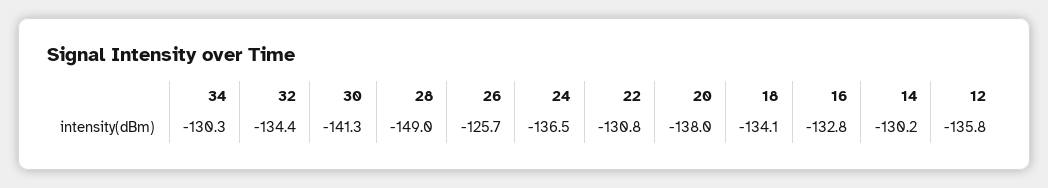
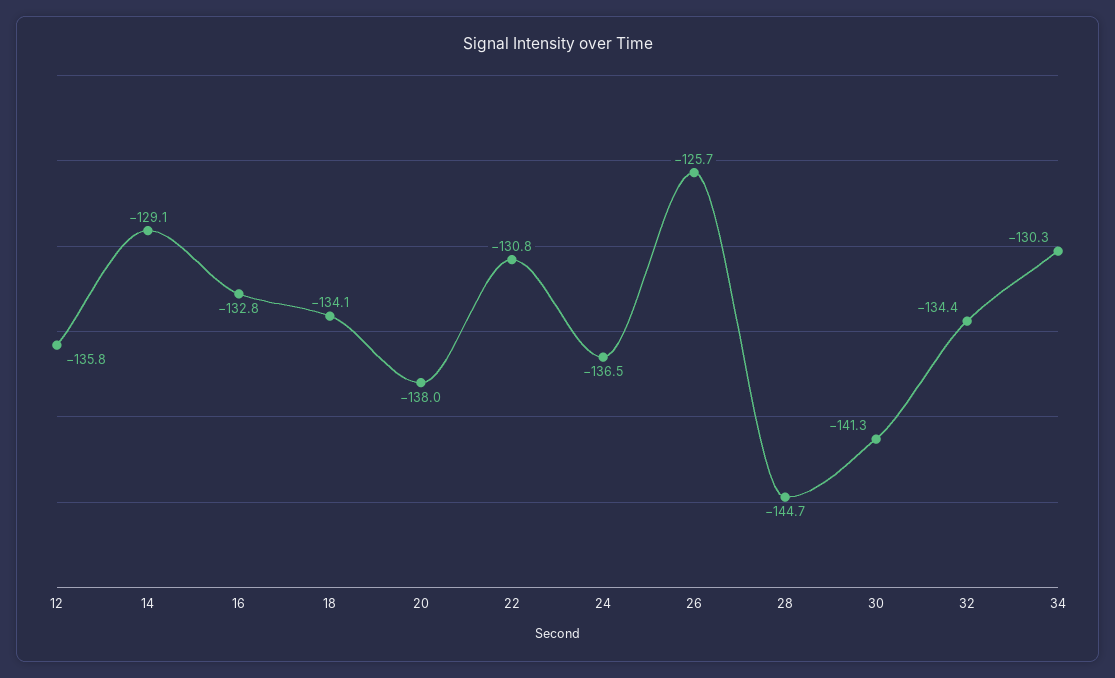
  {
    "34": -130.3,
    "32": -134.4,
    "30": -141.3,
-   "28": -149,
+   "28": -144.7,
    "26": -125.7,
    "24": -136.5,
    "22": -130.8,
    "20": -138,
    "18": -134.1,
    "16": -132.8,
-   "14": -130.2,
+   "14": -129.1,
    "12": -135.8
  }

